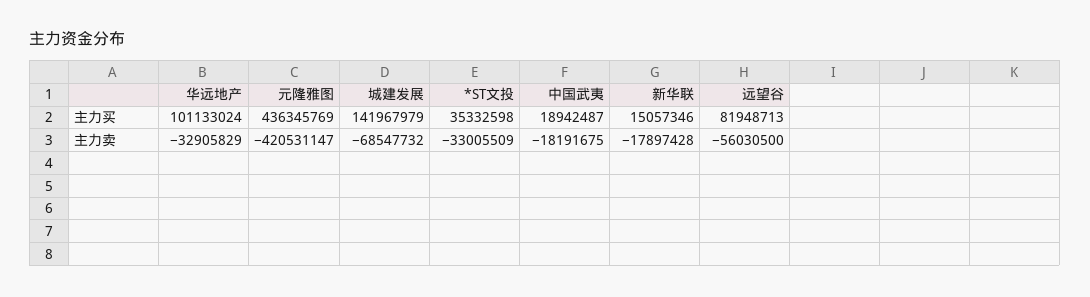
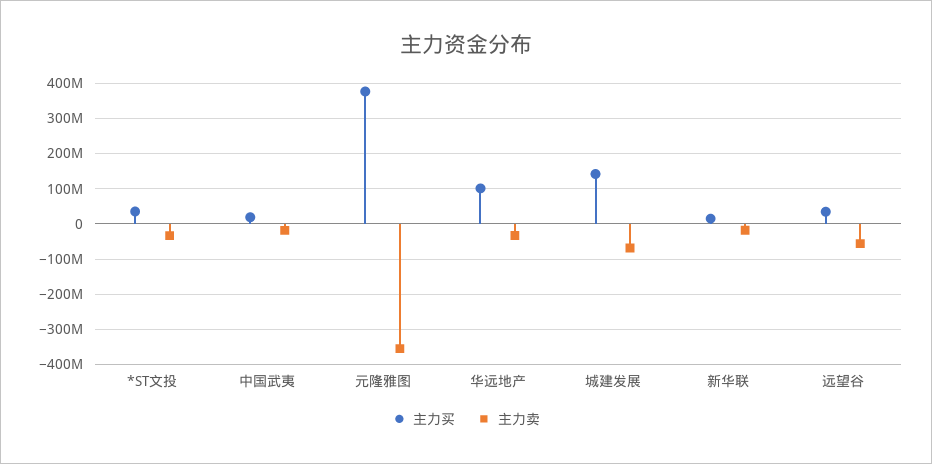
  {
    "主力买": {
      "华远地产": 101133024,
-     "元隆雅图": 436345769,
+     "元隆雅图": 380000000,
      "城建发展": 141967979,
      "*ST文投": 35332598,
      "中国武夷": 18942487,
      "新华联": 15057346,
-     "远望谷": 81948713
+     "远望谷": 40000000
    },
    "主力卖": {
      "华远地产": -32905829,
-     "元隆雅图": -420531147,
+     "元隆雅图": -360000000,
      "城建发展": -68547732,
      "*ST文投": -33005509,
      "中国武夷": -18191675,
      "新华联": -17897428,
      "远望谷": -56030500
    }
  }

